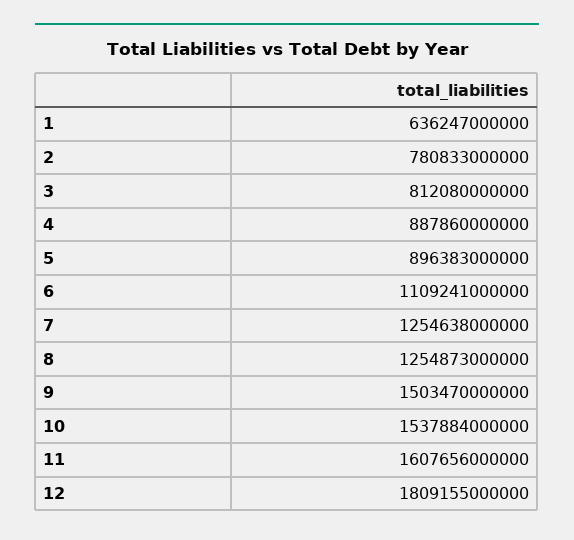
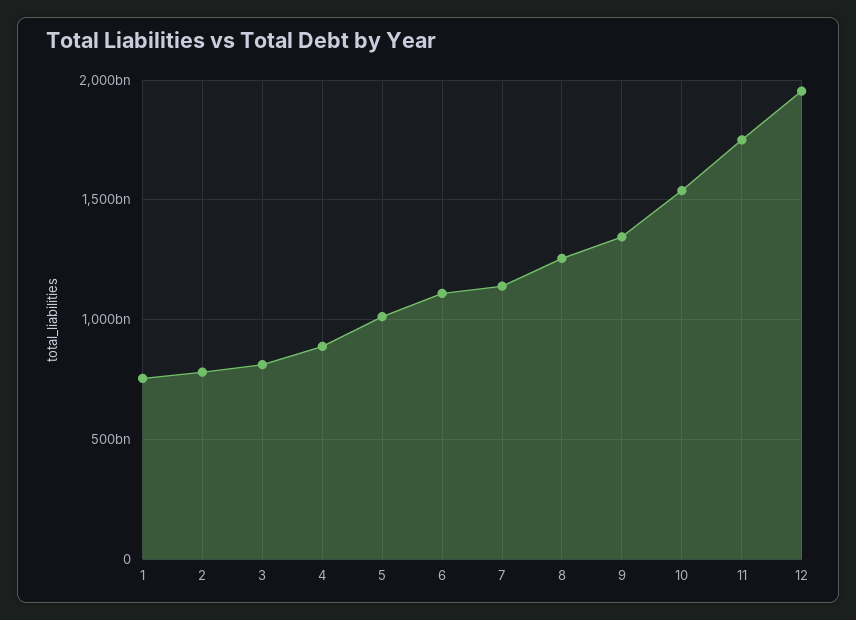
  {
-   "1": 636247000000,
+   "1": 750000000000,
    "2": 780833000000,
    "3": 812080000000,
    "4": 887860000000,
-   "5": 896383000000,
+   "5": 1000000000000,
    "6": 1109241000000,
-   "7": 1254638000000,
+   "7": 1150000000000,
    "8": 1254873000000,
-   "9": 1503470000000,
+   "9": 1350000000000,
    "10": 1537884000000,
-   "11": 1607656000000,
+   "11": 1750000000000,
-   "12": 1809155000000
+   "12": 1950000000000
  }

